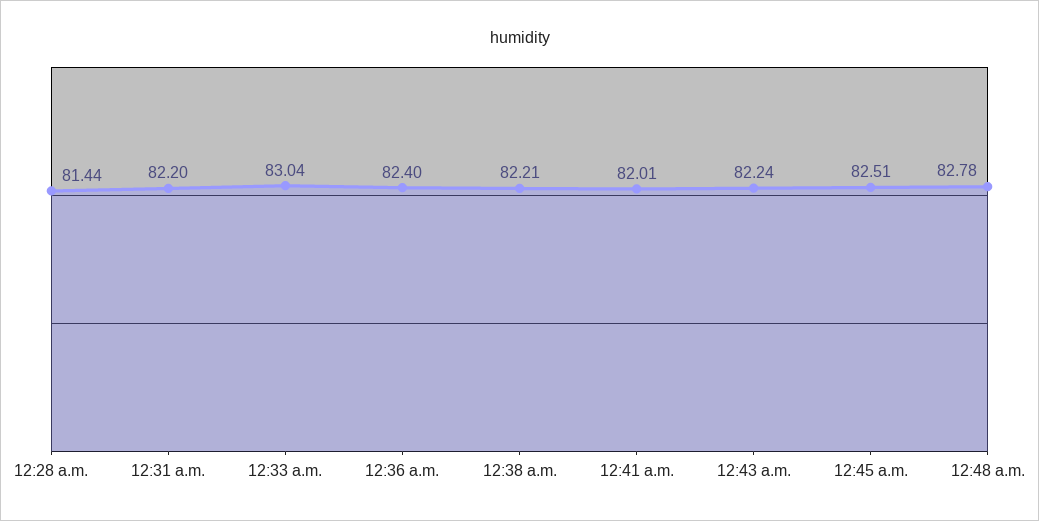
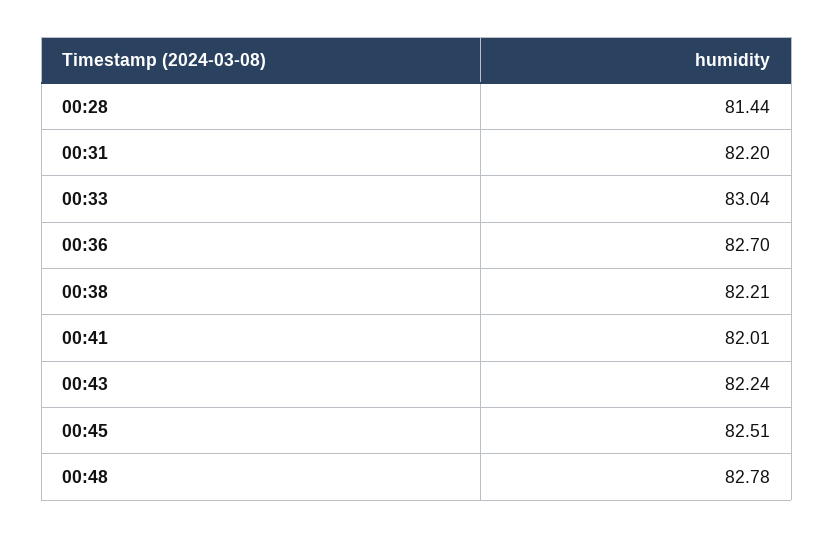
  {
    "12:28 a.m.": 81.44,
    "12:31 a.m.": 82.2,
    "12:33 a.m.": 83.04,
-   "12:36 a.m.": 82.4,
+   "12:36 a.m.": 82.7,
    "12:38 a.m.": 82.21,
    "12:41 a.m.": 82.01,
    "12:43 a.m.": 82.24,
    "12:45 a.m.": 82.51,
    "12:48 a.m.": 82.78
  }

